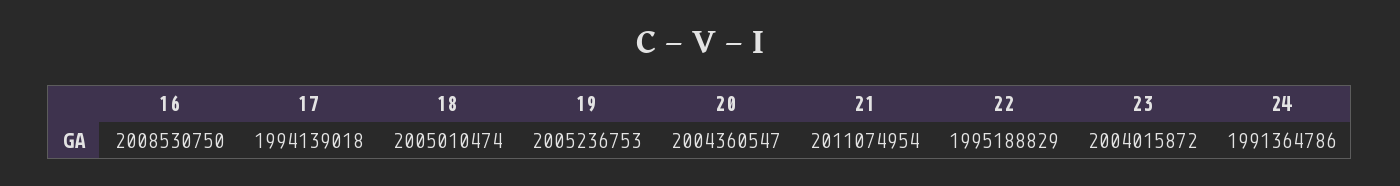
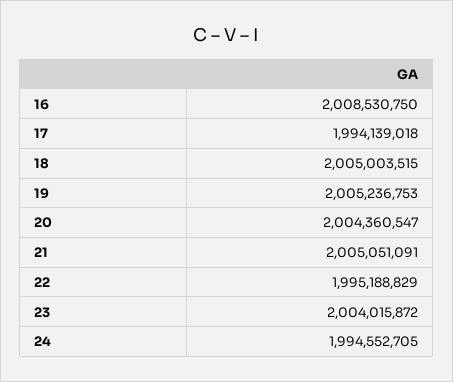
  {
    "16": 2008530750,
    "17": 1994139018,
-   "18": 2005010474,
+   "18": 2005003515,
    "19": 2005236753,
    "20": 2004360547,
-   "21": 2011074954,
+   "21": 2005051091,
    "22": 1995188829,
    "23": 2004015872,
-   "24": 1991364786
+   "24": 1994552705
  }

